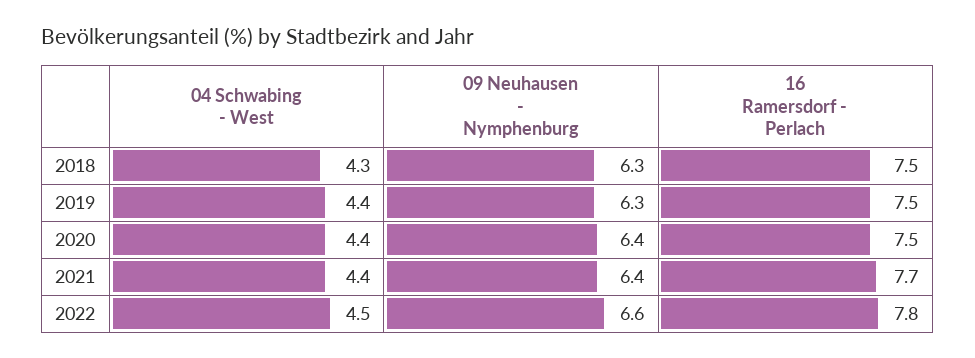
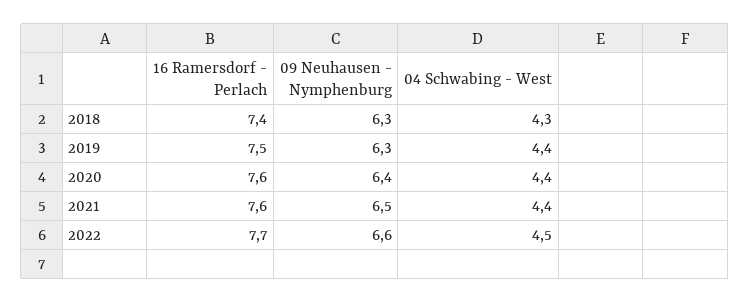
  {
    "04 Schwabing - West": {
      "2018": 4.3,
      "2019": 4.4,
      "2020": 4.4,
      "2021": 4.4,
      "2022": 4.5
    },
    "09 Neuhausen - Nymphenburg": {
      "2018": 6.3,
      "2019": 6.3,
      "2020": 6.4,
-     "2021": 6.4,
+     "2021": 6.5,
      "2022": 6.6
    },
    "16 Ramersdorf - Perlach": {
-     "2018": 7.5,
+     "2018": 7.4,
      "2019": 7.5,
-     "2020": 7.5,
+     "2020": 7.6,
-     "2021": 7.7,
+     "2021": 7.6,
-     "2022": 7.8
+     "2022": 7.7
    }
  }

